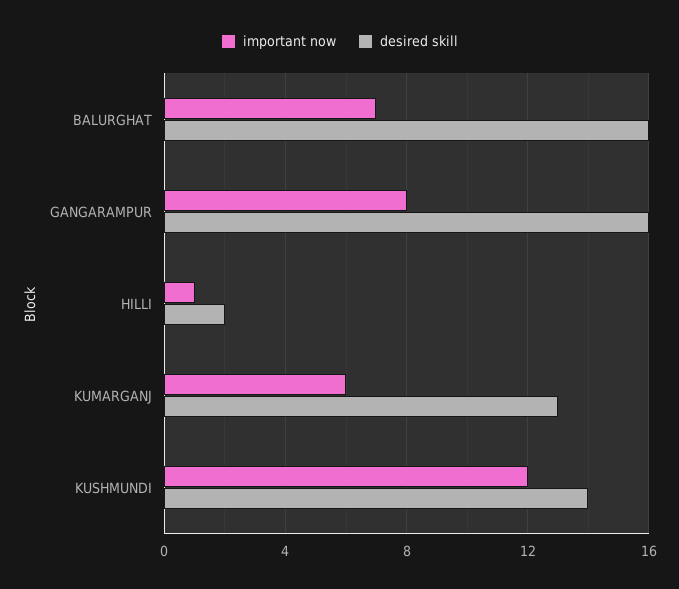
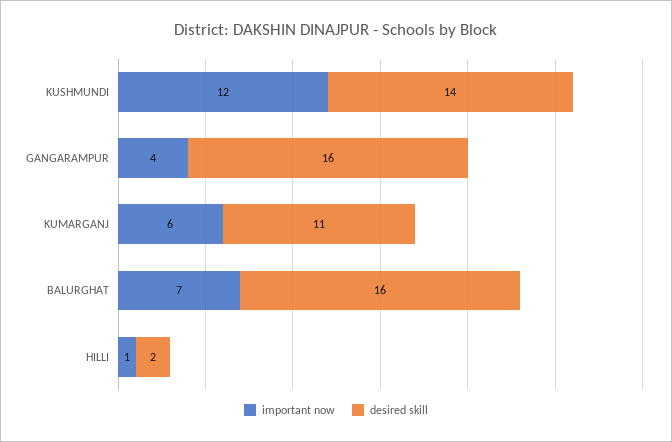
  {
    "important now": {
      "BALURGHAT": 7,
-     "GANGARAMPUR": 8,
+     "GANGARAMPUR": 4,
      "HILLI": 1,
      "KUMARGANJ": 6,
      "KUSHMUNDI": 12
    },
    "desired skill": {
      "BALURGHAT": 16,
      "GANGARAMPUR": 16,
      "HILLI": 2,
-     "KUMARGANJ": 13,
+     "KUMARGANJ": 11,
      "KUSHMUNDI": 14
    }
  }

